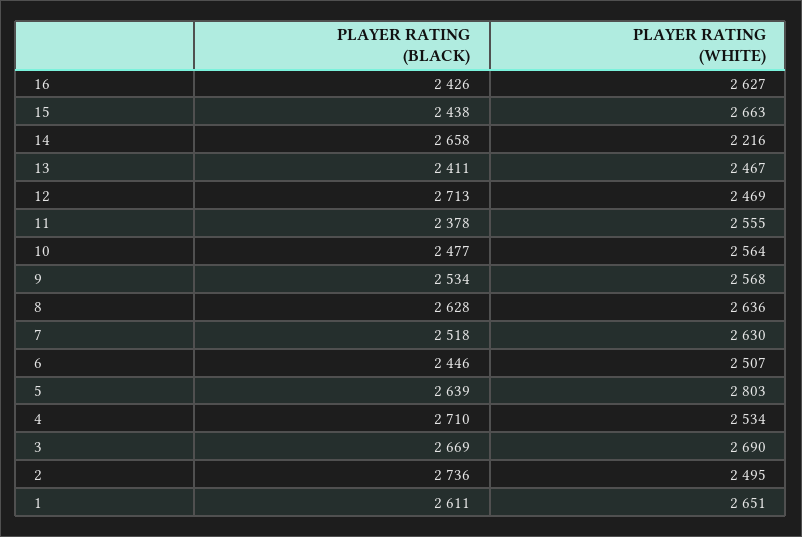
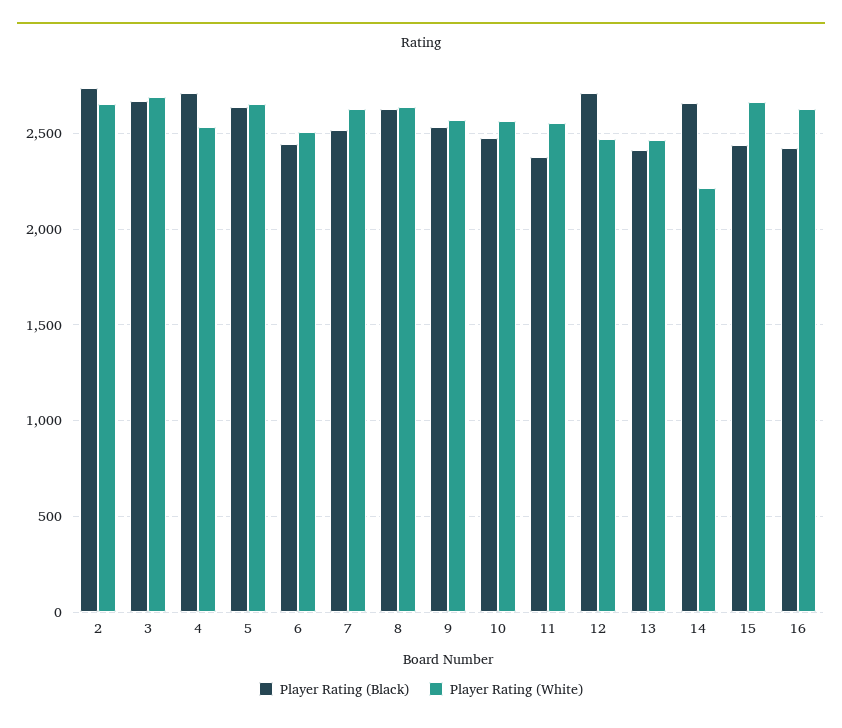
  {
    "PLAYER RATING (BLACK)": {
      "16": 2426,
      "15": 2438,
      "14": 2658,
      "13": 2411,
      "12": 2713,
      "11": 2378,
      "10": 2477,
      "9": 2534,
      "8": 2628,
      "7": 2518,
      "6": 2446,
      "5": 2639,
      "4": 2710,
      "3": 2669,
-     "2": 2736,
+     "2": 2736
-     "1": 2611
    },
    "PLAYER RATING (WHITE)": {
      "16": 2627,
      "15": 2663,
      "14": 2216,
      "13": 2467,
      "12": 2469,
      "11": 2555,
      "10": 2564,
      "9": 2568,
      "8": 2636,
      "7": 2630,
      "6": 2507,
-     "5": 2803,
+     "5": 2650,
      "4": 2534,
      "3": 2690,
-     "2": 2495,
+     "2": 2650
-     "1": 2651
    }
  }

